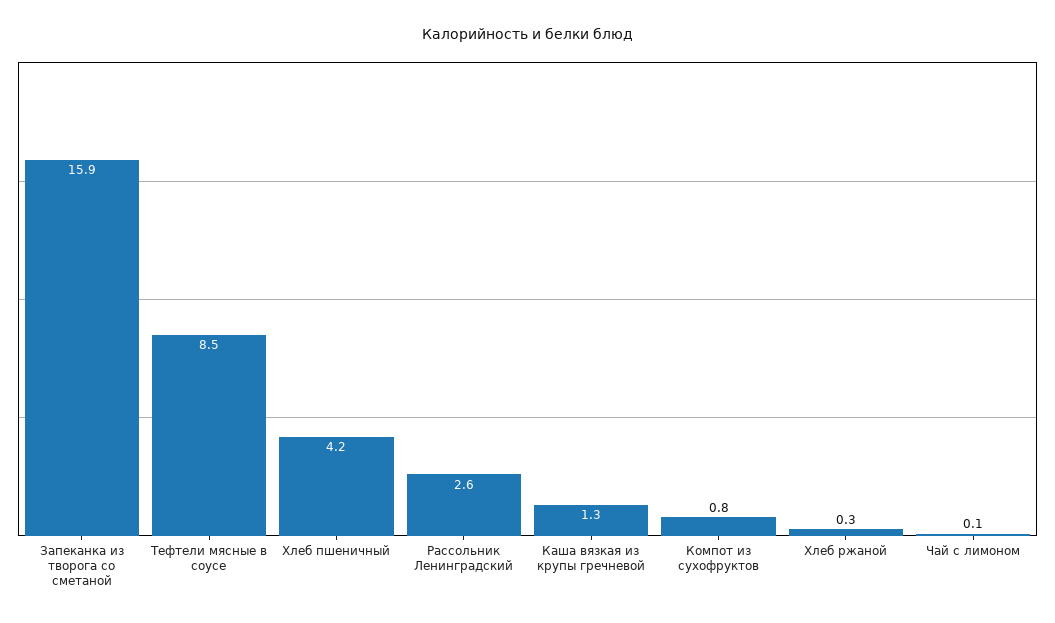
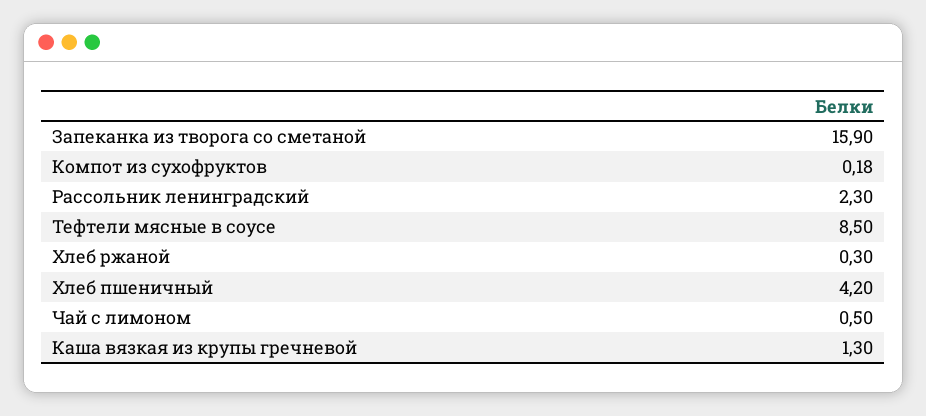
  {
    "Запеканка из творога со сметаной": 15.9,
    "Тефтели мясные в соусе": 8.5,
    "Хлеб пшеничный": 4.2,
-   "Рассольник Ленинградский": 2.6,
+   "Рассольник Ленинградский": 2.3,
    "Каша вязкая из крупы гречневой": 1.3,
-   "Компот из сухофруктов": 0.8,
+   "Компот из сухофруктов": 0.18,
    "Хлеб ржаной": 0.3,
-   "Чай с лимоном": 0.1
+   "Чай с лимоном": 0.5
  }

